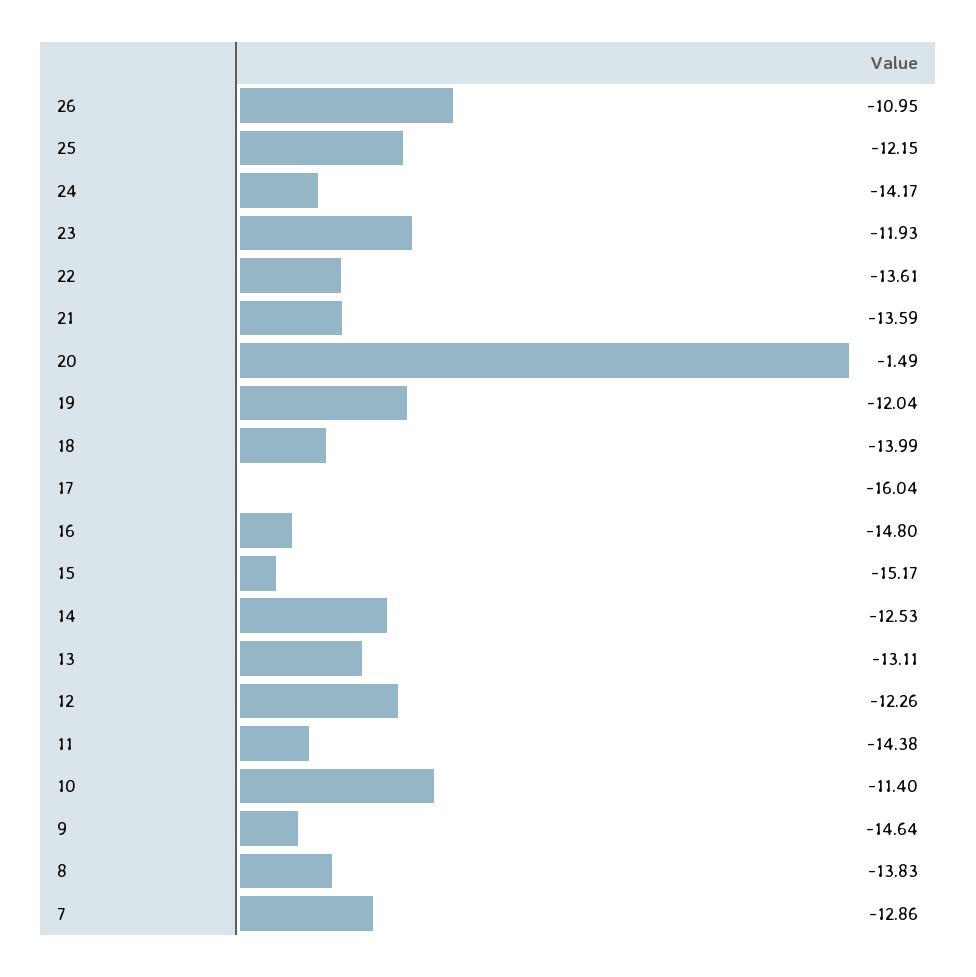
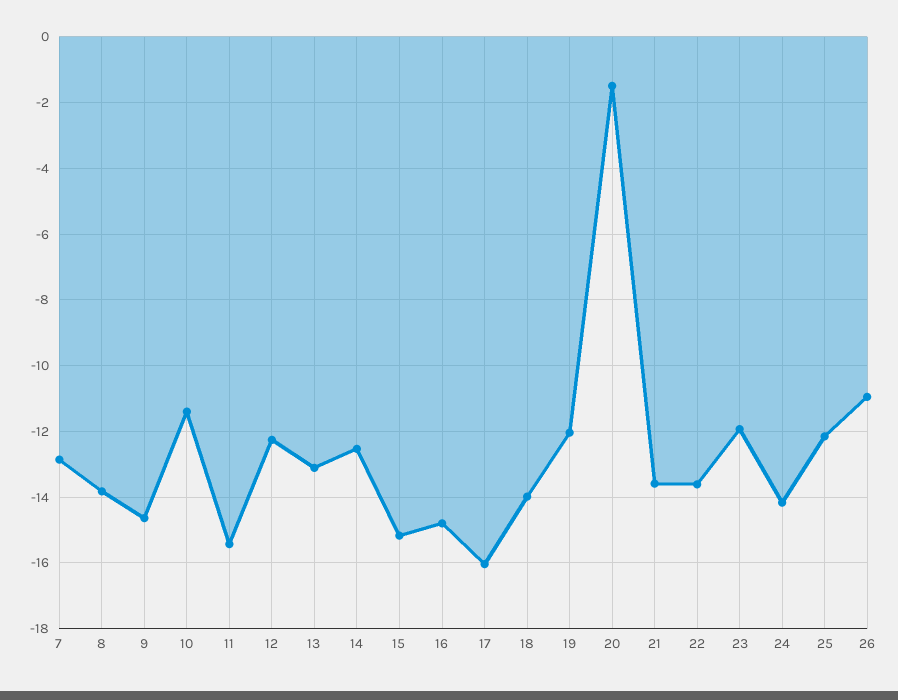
  {
    "26": -10.95,
    "25": -12.15,
    "24": -14.17,
    "23": -11.93,
    "22": -13.61,
    "21": -13.59,
    "20": -1.49,
    "19": -12.04,
    "18": -13.99,
    "17": -16.04,
    "16": -14.8,
    "15": -15.17,
    "14": -12.53,
    "13": -13.11,
    "12": -12.26,
-   "11": -14.38,
+   "11": -15.4,
    "10": -11.4,
    "9": -14.64,
    "8": -13.83,
    "7": -12.86
  }

